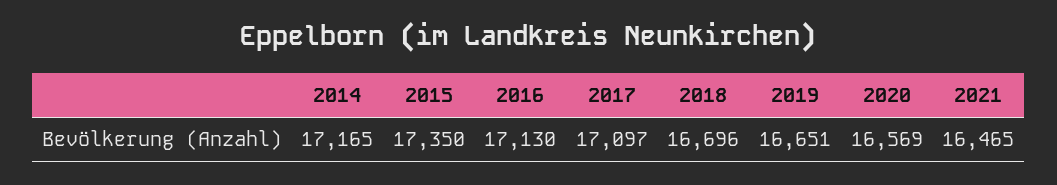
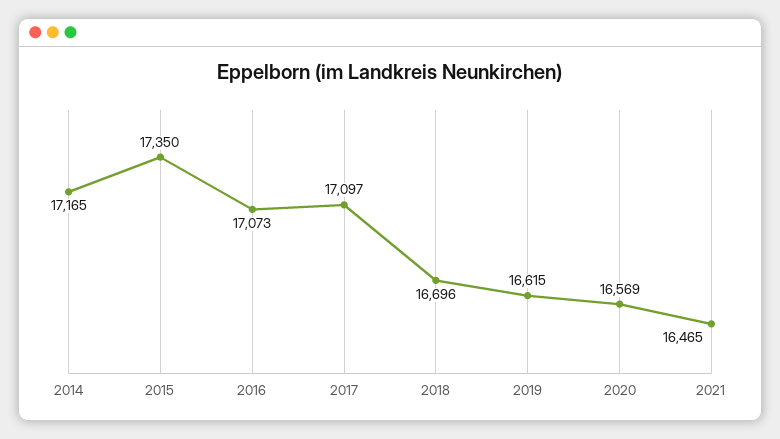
  {
    "2014": 17165,
    "2015": 17350,
-   "2016": 17130,
+   "2016": 17073,
    "2017": 17097,
    "2018": 16696,
-   "2019": 16651,
+   "2019": 16615,
    "2020": 16569,
    "2021": 16465
  }

